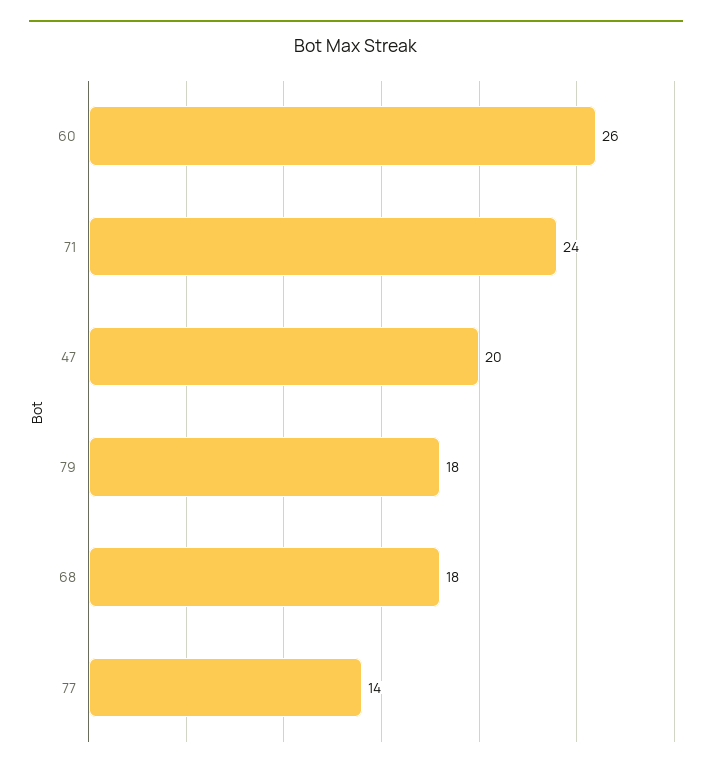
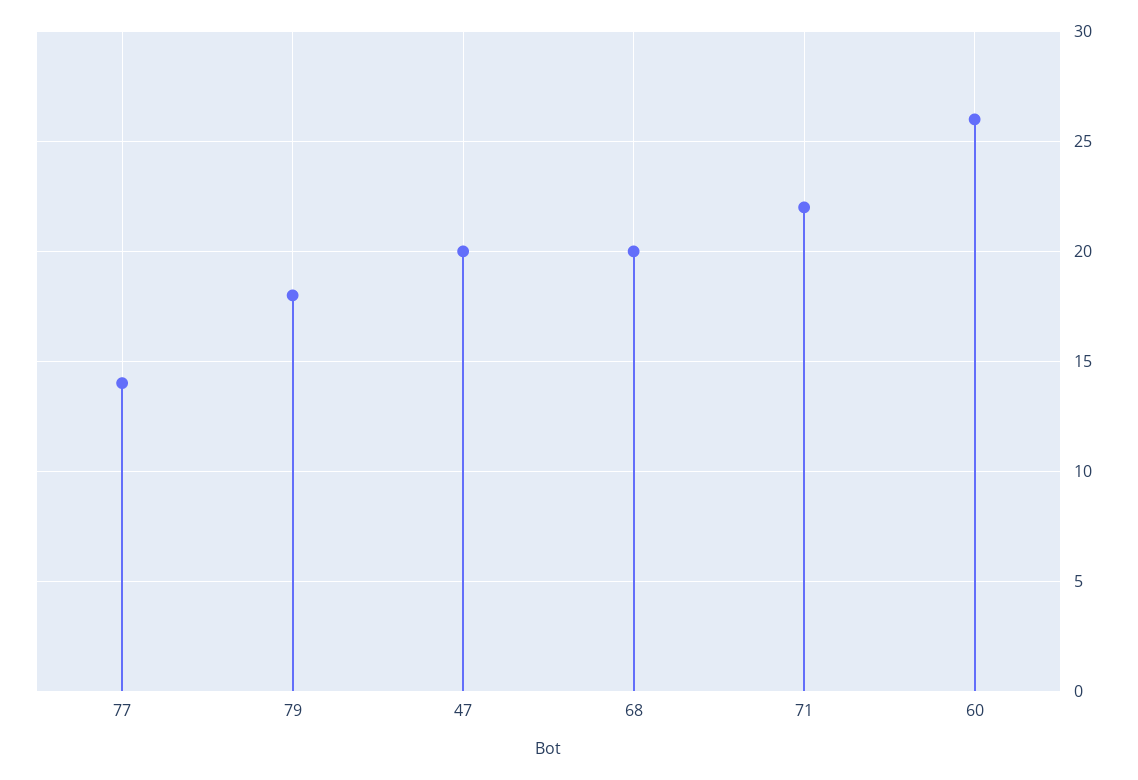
  {
    "60": 26,
-   "71": 24,
+   "71": 22,
    "47": 20,
    "79": 18,
-   "68": 18,
+   "68": 20,
    "77": 14
  }

